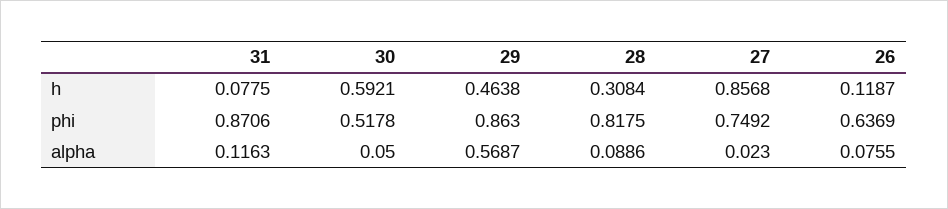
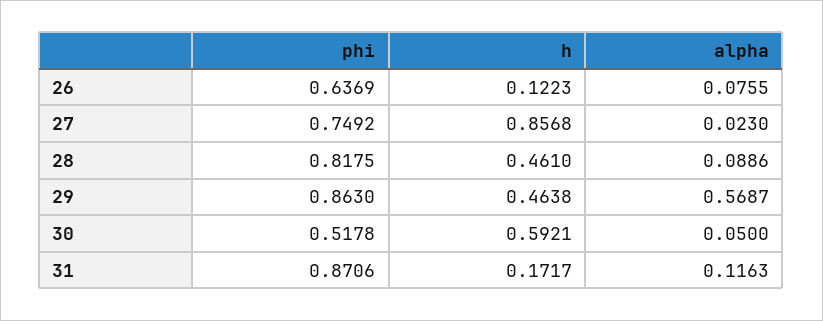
  {
    "31": {
-     "h": 0.0775,
+     "h": 0.1717,
      "phi": 0.8706,
      "alpha": 0.1163
    },
    "30": {
      "h": 0.5921,
      "phi": 0.5178,
      "alpha": 0.05
    },
    "29": {
      "h": 0.4638,
      "phi": 0.863,
      "alpha": 0.5687
    },
    "28": {
-     "h": 0.3084,
+     "h": 0.461,
      "phi": 0.8175,
      "alpha": 0.0886
    },
    "27": {
      "h": 0.8568,
      "phi": 0.7492,
      "alpha": 0.023
    },
    "26": {
-     "h": 0.1187,
+     "h": 0.1223,
      "phi": 0.6369,
      "alpha": 0.0755
    }
  }

